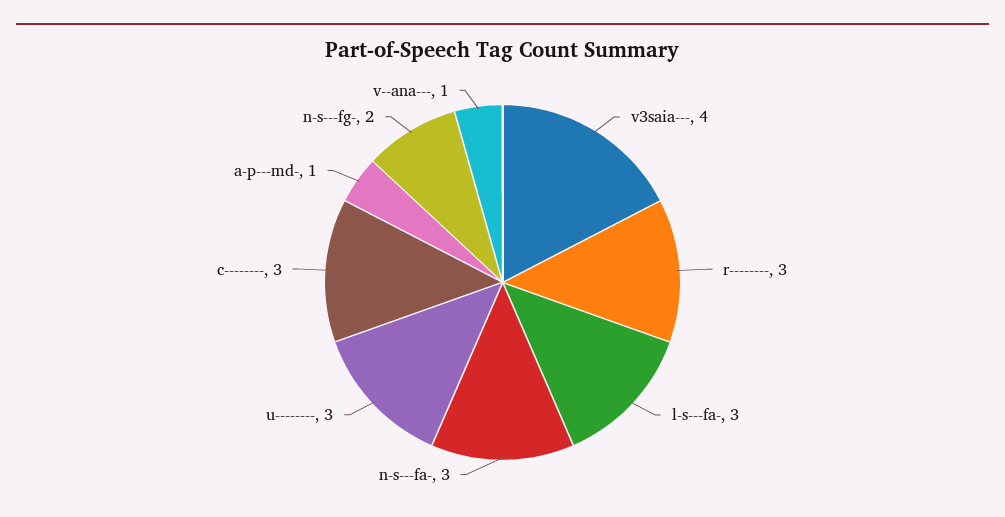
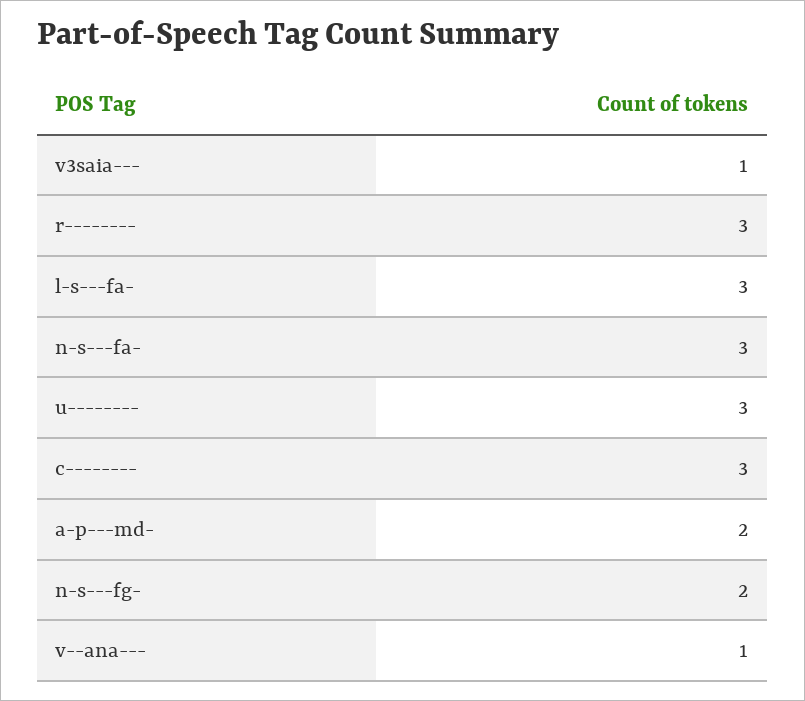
  {
-   "v3saia---": 4,
+   "v3saia---": 1,
    "r--------": 3,
    "l-s---fa-": 3,
    "n-s---fa-": 3,
    "u--------": 3,
    "c--------": 3,
-   "a-p---md-": 1,
+   "a-p---md-": 2,
    "n-s---fg-": 2,
    "v--ana---": 1
  }

